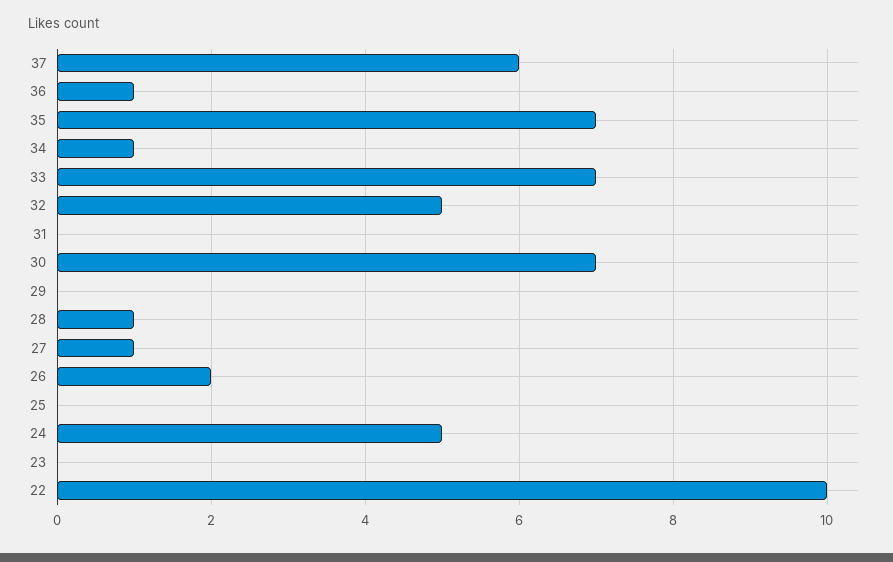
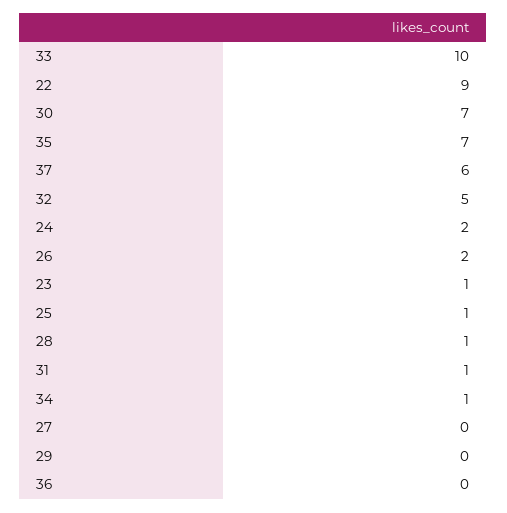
  {
    "37": 6,
-   "36": 1,
+   "36": 0,
    "35": 7,
    "34": 1,
-   "33": 7,
+   "33": 10,
    "32": 5,
-   "31": 0,
+   "31": 1,
    "30": 7,
    "29": 0,
    "28": 1,
-   "27": 1,
+   "27": 0,
    "26": 2,
-   "25": 0,
+   "25": 1,
-   "24": 5,
+   "24": 2,
-   "23": 0,
+   "23": 1,
-   "22": 10
+   "22": 9
  }

